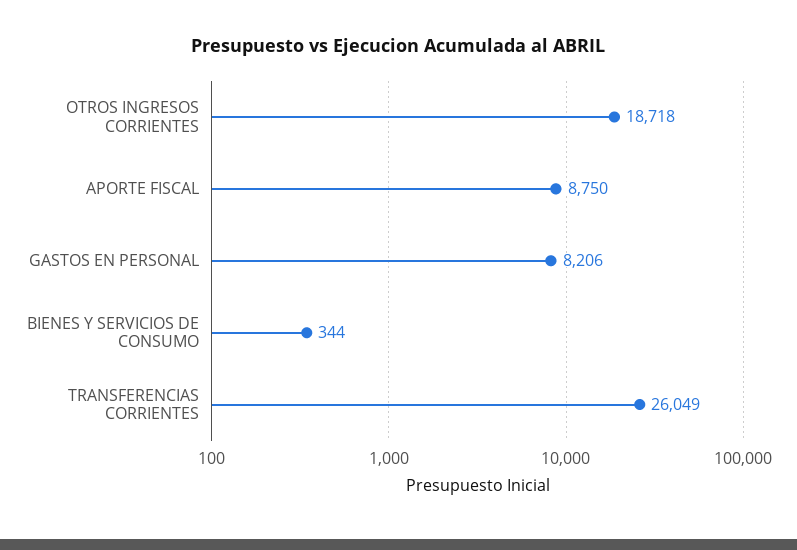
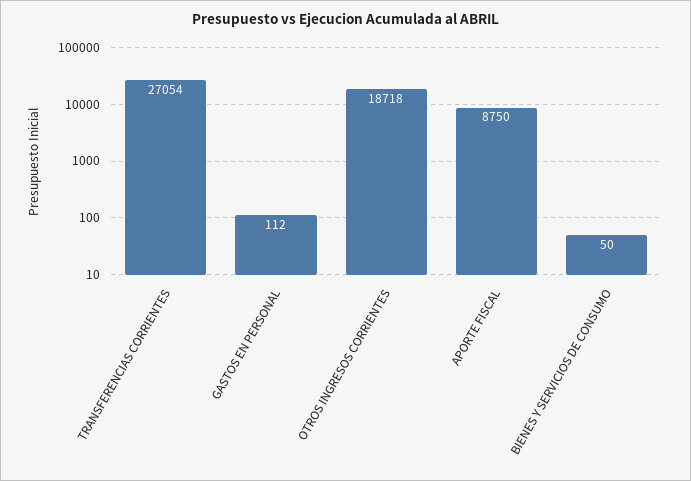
  {
    "OTROS INGRESOS CORRIENTES": 18718,
    "APORTE FISCAL": 8750,
-   "GASTOS EN PERSONAL": 8206,
+   "GASTOS EN PERSONAL": 112,
-   "BIENES Y SERVICIOS DE CONSUMO": 344,
+   "BIENES Y SERVICIOS DE CONSUMO": 50,
-   "TRANSFERENCIAS CORRIENTES": 26049
+   "TRANSFERENCIAS CORRIENTES": 27054
  }

